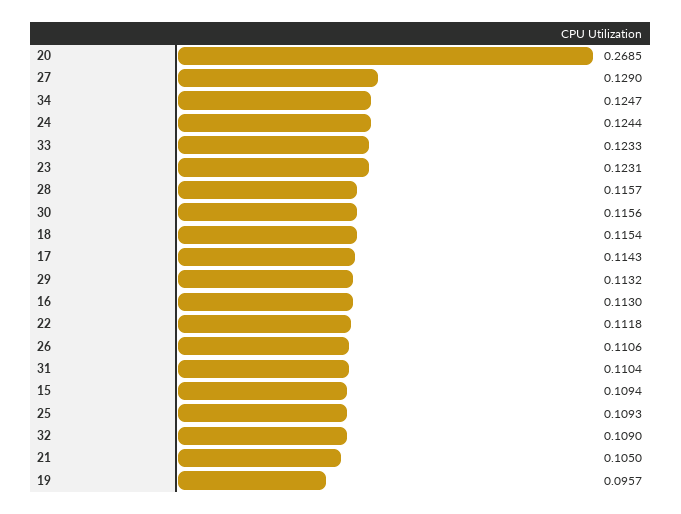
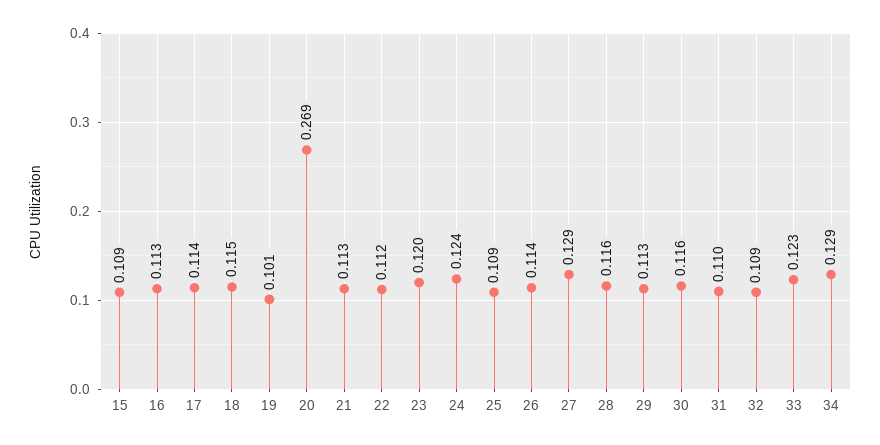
  {
    "20": 0.2685,
    "27": 0.129,
-   "34": 0.1247,
+   "34": 0.129,
    "24": 0.1244,
    "33": 0.1233,
-   "23": 0.1231,
+   "23": 0.12,
    "28": 0.1157,
    "30": 0.1156,
    "18": 0.1154,
    "17": 0.1143,
    "29": 0.1132,
    "16": 0.113,
    "22": 0.1118,
-   "26": 0.1106,
+   "26": 0.114,
    "31": 0.1104,
    "15": 0.1094,
    "25": 0.1093,
    "32": 0.109,
-   "21": 0.105,
+   "21": 0.113,
-   "19": 0.0957
+   "19": 0.101
  }

